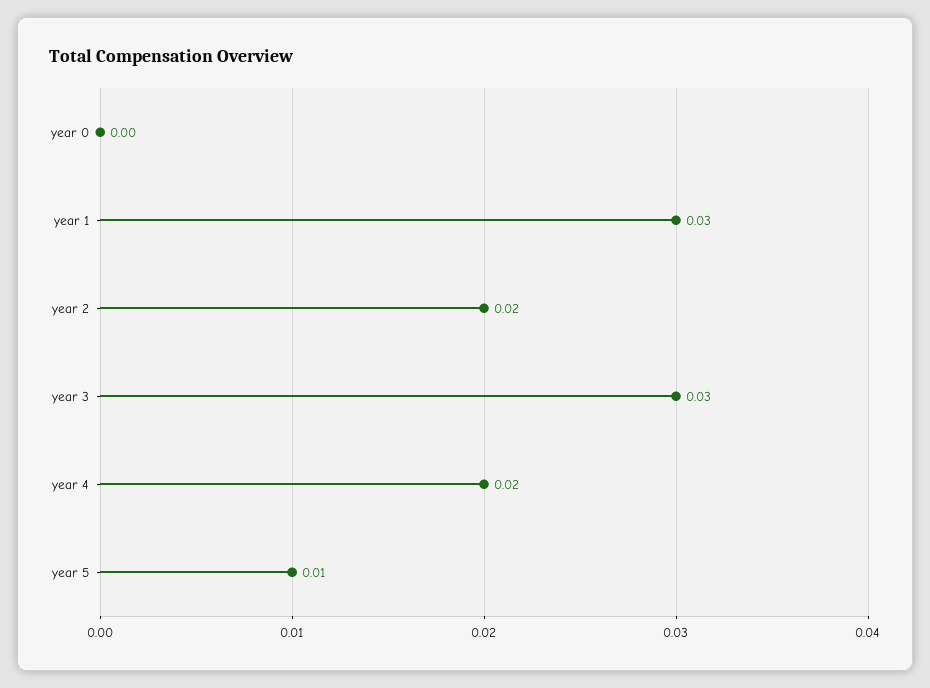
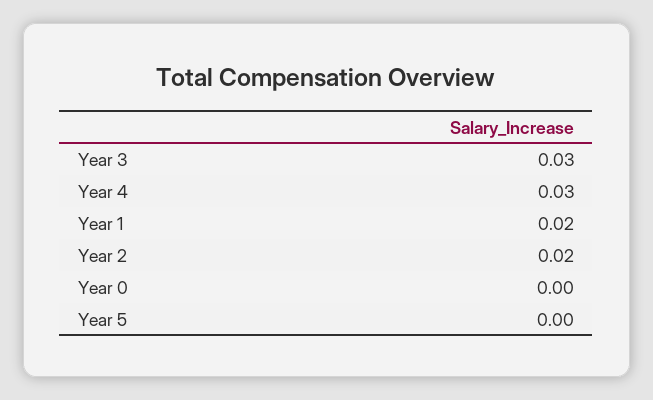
  {
    "year 0": 0,
-   "year 1": 0.03,
+   "year 1": 0.02,
    "year 2": 0.02,
    "year 3": 0.03,
-   "year 4": 0.02,
+   "year 4": 0.03,
-   "year 5": 0.01
+   "year 5": 0
  }

